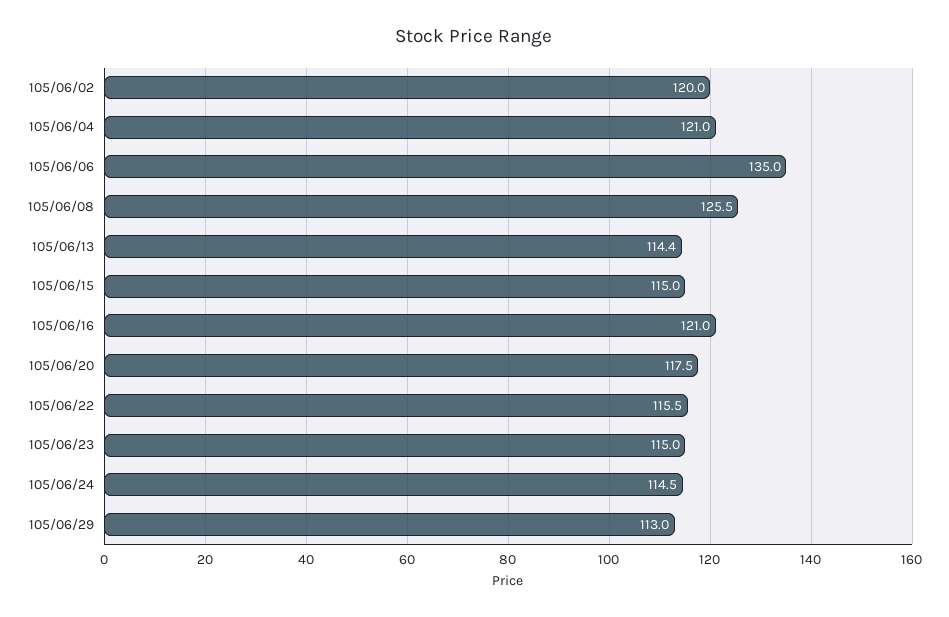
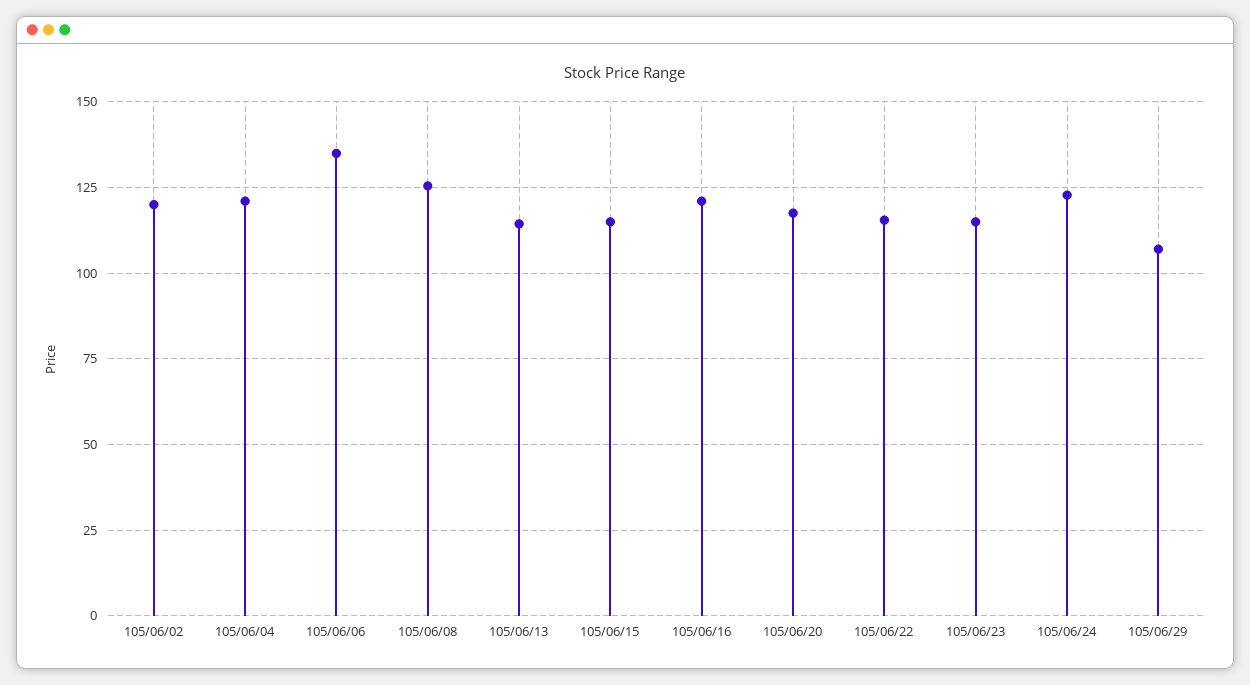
  {
    "105/06/02": 120,
    "105/06/04": 121,
    "105/06/06": 135,
    "105/06/08": 125.5,
    "105/06/13": 114.4,
    "105/06/15": 115,
    "105/06/16": 121,
    "105/06/20": 117.5,
    "105/06/22": 115.5,
    "105/06/23": 115,
-   "105/06/24": 114.5,
+   "105/06/24": 122.5,
-   "105/06/29": 113
+   "105/06/29": 107.5
  }

